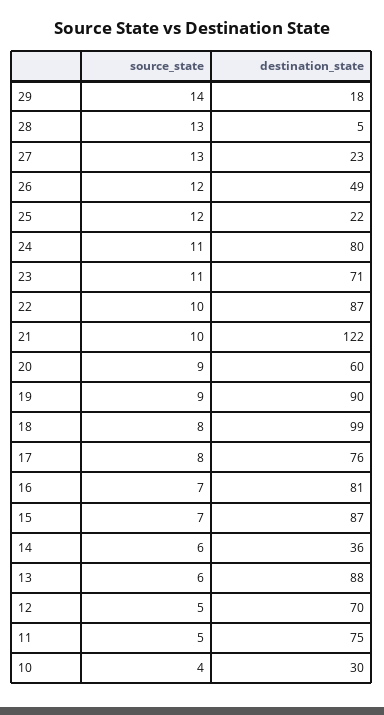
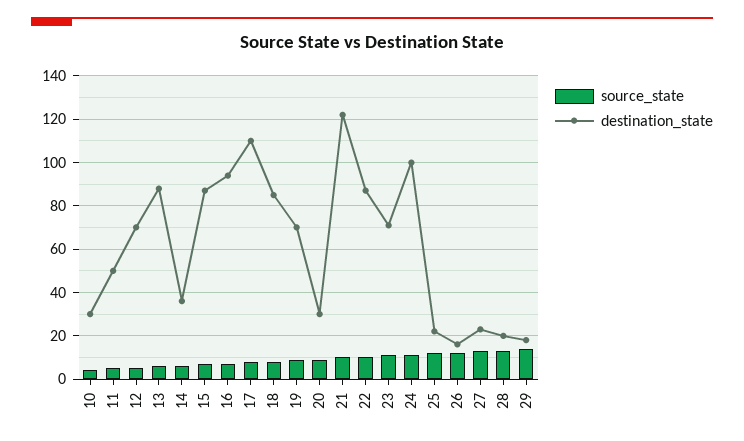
  {
    "source_state": {
      "29": 14,
      "28": 13,
      "27": 13,
      "26": 12,
      "25": 12,
      "24": 11,
      "23": 11,
      "22": 10,
      "21": 10,
      "20": 9,
      "19": 9,
      "18": 8,
      "17": 8,
      "16": 7,
      "15": 7,
      "14": 6,
      "13": 6,
      "12": 5,
      "11": 5,
      "10": 4
    },
    "destination_state": {
      "29": 18,
-     "28": 5,
+     "28": 20,
      "27": 23,
-     "26": 49,
+     "26": 15,
      "25": 22,
-     "24": 80,
+     "24": 100,
      "23": 71,
      "22": 87,
      "21": 122,
-     "20": 60,
+     "20": 30,
-     "19": 90,
+     "19": 70,
-     "18": 99,
+     "18": 85,
-     "17": 76,
+     "17": 110,
-     "16": 81,
+     "16": 95,
      "15": 87,
      "14": 36,
      "13": 88,
      "12": 70,
-     "11": 75,
+     "11": 50,
      "10": 30
    }
  }

